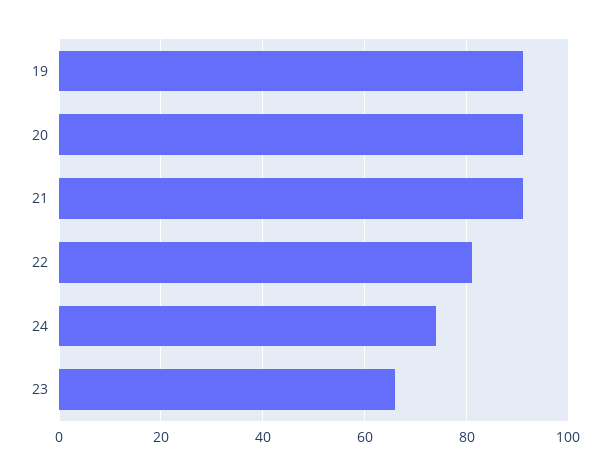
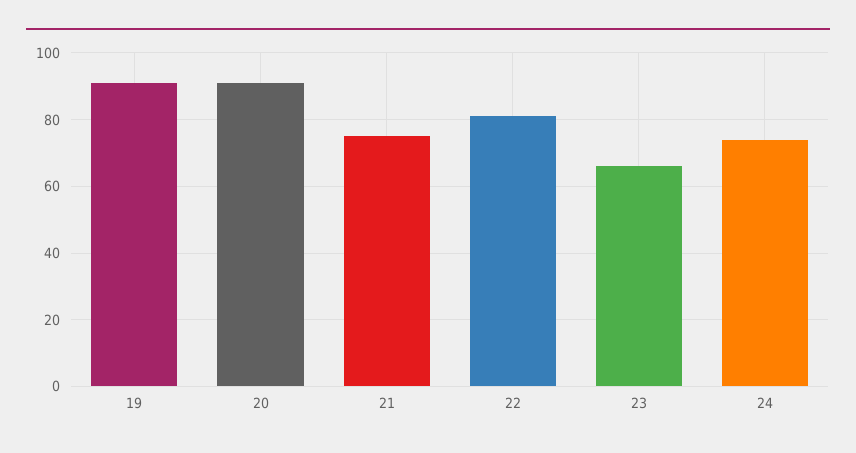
  {
    "19": 90,
    "20": 90,
-   "21": 90,
+   "21": 75,
    "22": 80,
    "24": 75,
    "23": 65
  }

